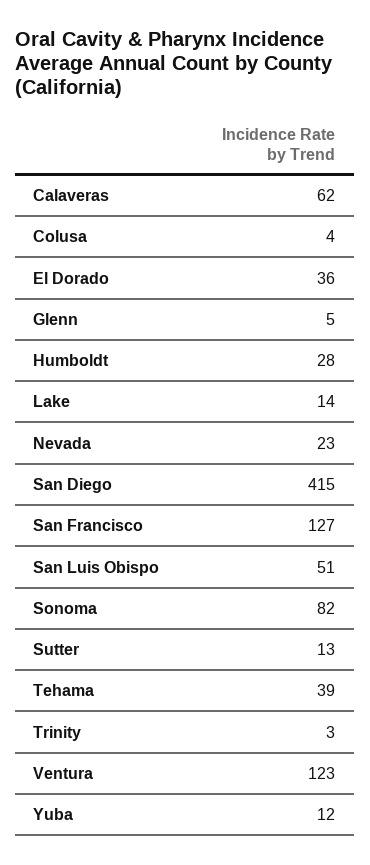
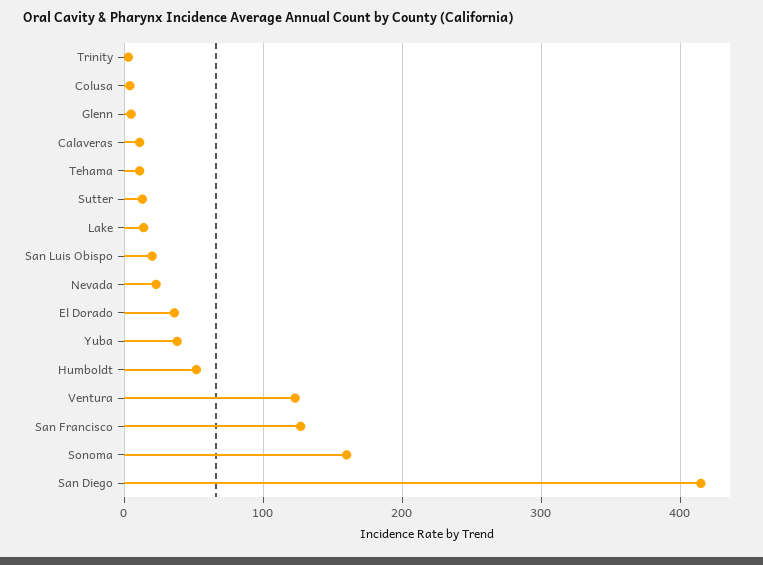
  {
-   "Calaveras": 62,
+   "Calaveras": 10,
    "Colusa": 4,
    "El Dorado": 36,
    "Glenn": 5,
-   "Humboldt": 28,
+   "Humboldt": 50,
    "Lake": 14,
    "Nevada": 23,
    "San Diego": 415,
    "San Francisco": 127,
-   "San Luis Obispo": 51,
+   "San Luis Obispo": 20,
-   "Sonoma": 82,
+   "Sonoma": 160,
    "Sutter": 13,
-   "Tehama": 39,
+   "Tehama": 10,
    "Trinity": 3,
    "Ventura": 123,
-   "Yuba": 12
+   "Yuba": 40
  }

